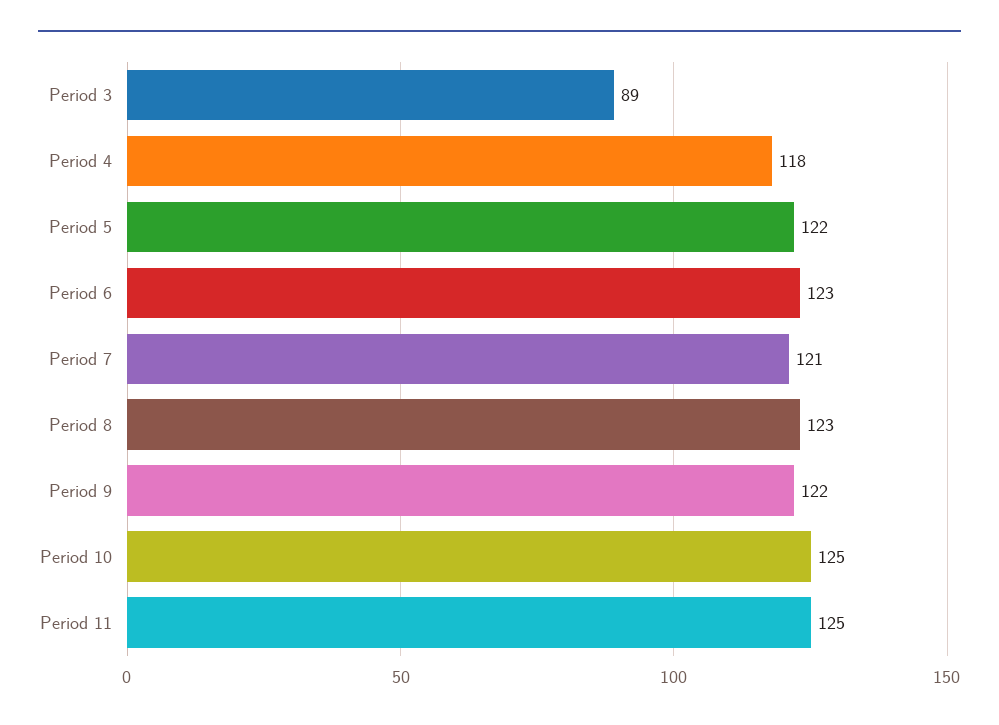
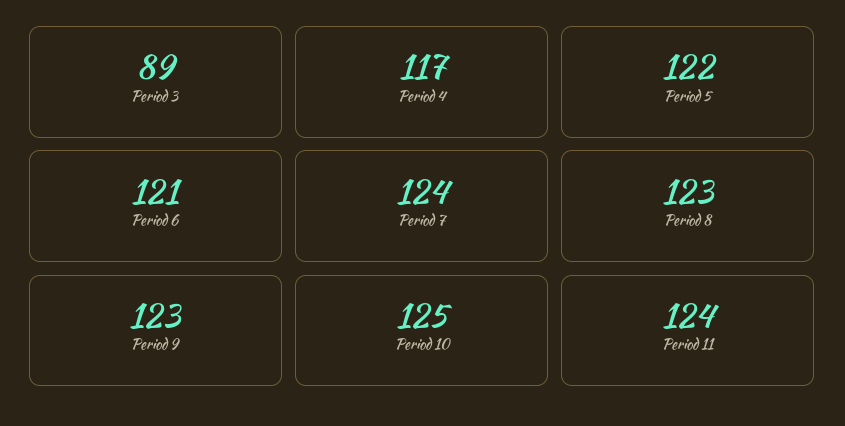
  {
    "Period 3": 89,
-   "Period 4": 118,
+   "Period 4": 117,
    "Period 5": 122,
-   "Period 6": 123,
+   "Period 6": 121,
-   "Period 7": 121,
+   "Period 7": 124,
    "Period 8": 123,
-   "Period 9": 122,
+   "Period 9": 123,
    "Period 10": 125,
-   "Period 11": 125
+   "Period 11": 124
  }

